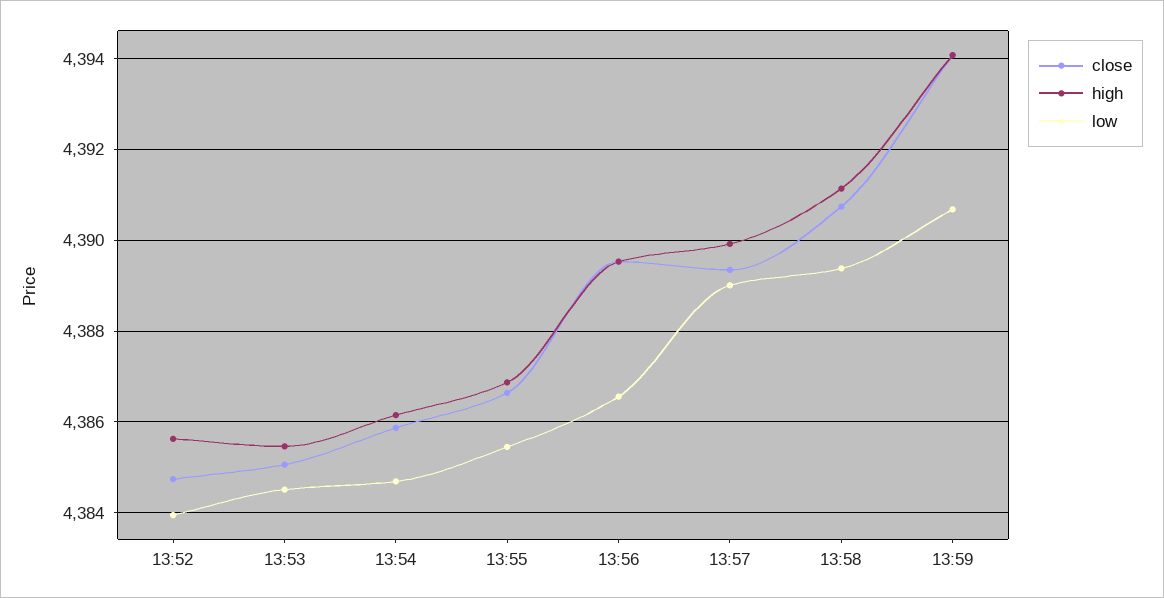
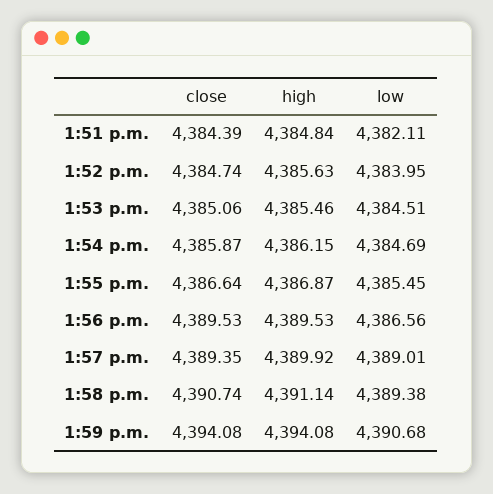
  {
    "close": {
      "13:52": 4384.74,
      "13:53": 4385.06,
      "13:54": 4385.87,
      "13:55": 4386.64,
      "13:56": 4389.53,
      "13:57": 4389.35,
      "13:58": 4390.74,
-     "13:59": 4394.08
+     "13:59": 4394.08,
+     "1:51 p.m.": 4384.39
    },
    "high": {
      "13:52": 4385.63,
      "13:53": 4385.46,
      "13:54": 4386.15,
      "13:55": 4386.87,
      "13:56": 4389.53,
      "13:57": 4389.92,
      "13:58": 4391.14,
-     "13:59": 4394.08
+     "13:59": 4394.08,
+     "1:51 p.m.": 4384.84
    },
    "low": {
      "13:52": 4383.95,
      "13:53": 4384.51,
      "13:54": 4384.69,
      "13:55": 4385.45,
      "13:56": 4386.56,
      "13:57": 4389.01,
      "13:58": 4389.38,
-     "13:59": 4390.68
+     "13:59": 4390.68,
+     "1:51 p.m.": 4382.11
    }
  }

